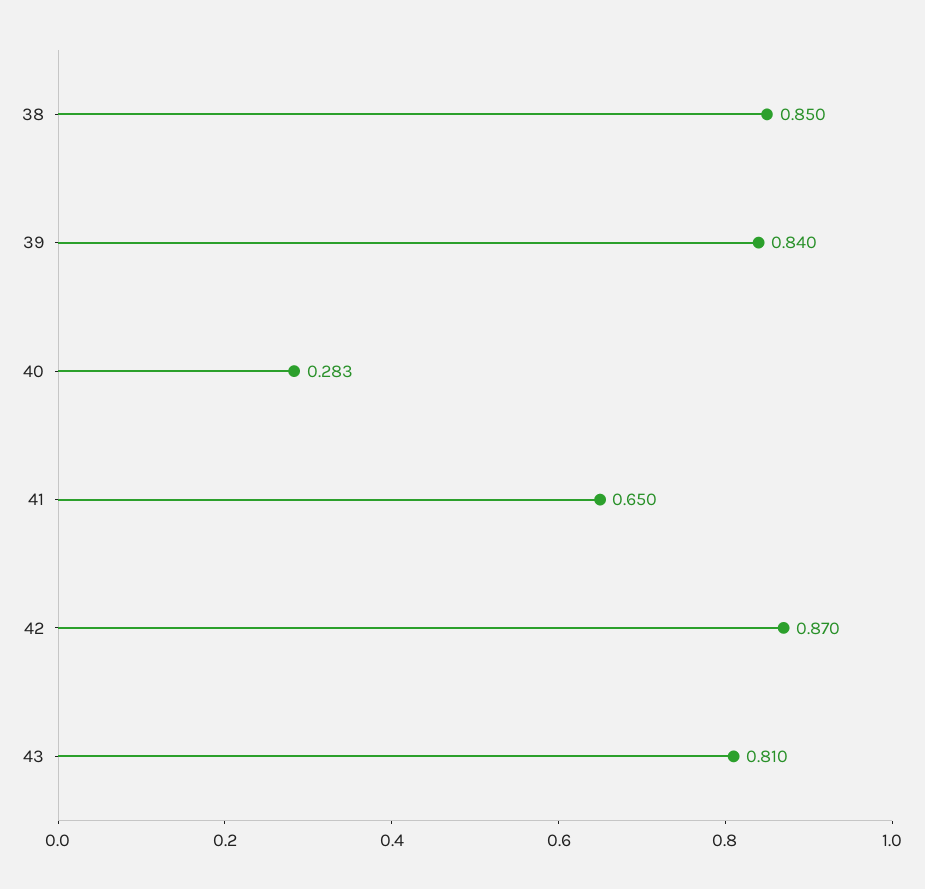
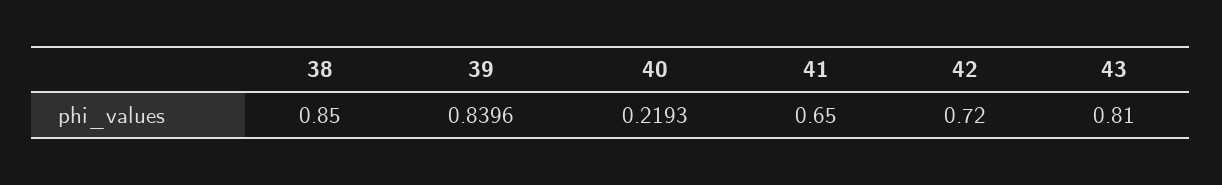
  {
    "38": 0.85,
    "39": 0.8396,
-   "40": 0.283,
+   "40": 0.2193,
    "41": 0.65,
-   "42": 0.87,
+   "42": 0.72,
    "43": 0.81
  }

